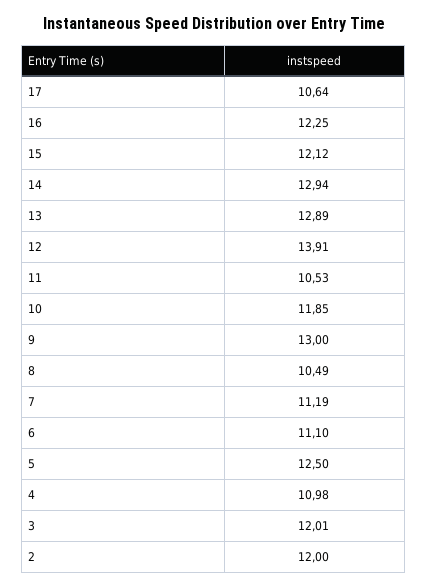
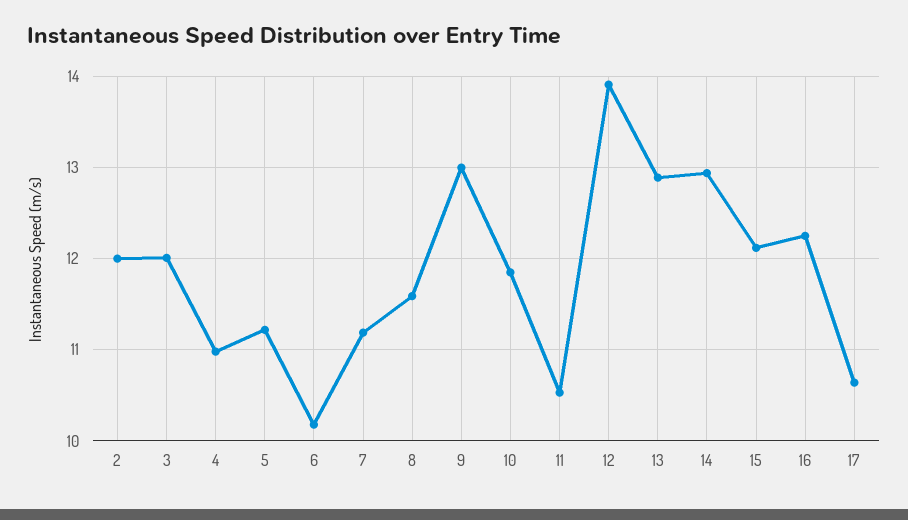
  {
    "17": 10.64,
    "16": 12.25,
    "15": 12.12,
    "14": 12.94,
    "13": 12.89,
    "12": 13.91,
    "11": 10.53,
    "10": 11.85,
    "9": 13,
-   "8": 10.49,
+   "8": 11.6,
    "7": 11.19,
-   "6": 11.1,
+   "6": 10.2,
-   "5": 12.5,
+   "5": 11.2,
    "4": 10.98,
    "3": 12.01,
    "2": 12
  }

